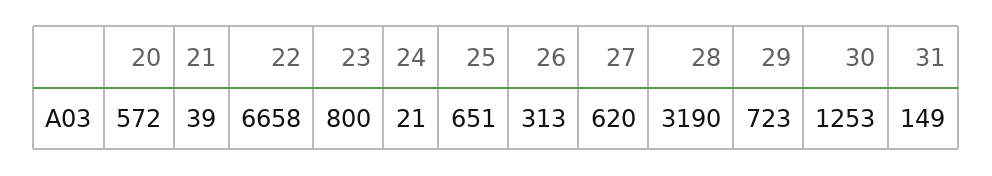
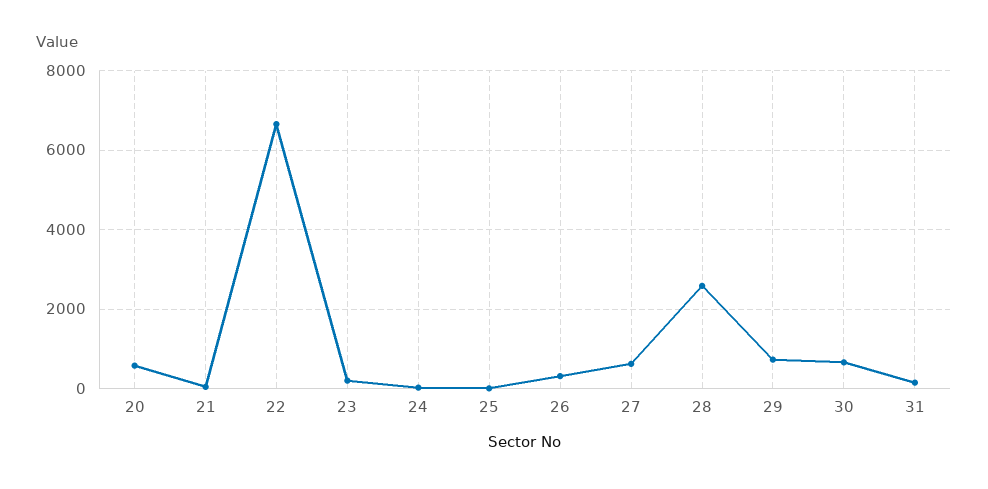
  {
    "20": 572,
    "21": 39,
    "22": 6658,
-   "23": 800,
+   "23": 200,
    "24": 21,
-   "25": 651,
+   "25": 0,
    "26": 313,
    "27": 620,
-   "28": 3190,
+   "28": 2600,
    "29": 723,
-   "30": 1253,
+   "30": 600,
    "31": 149
  }

